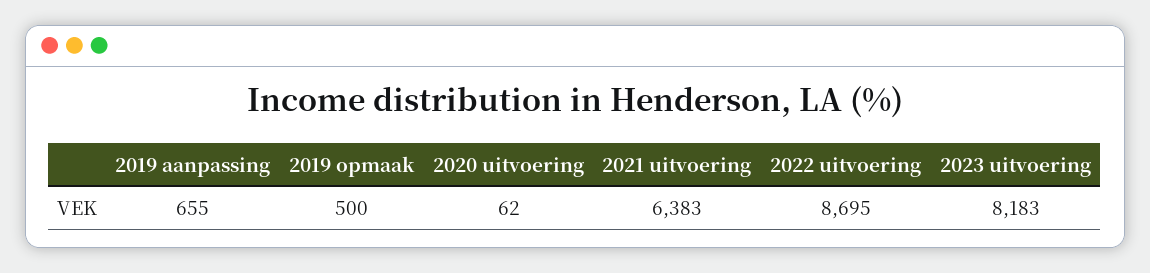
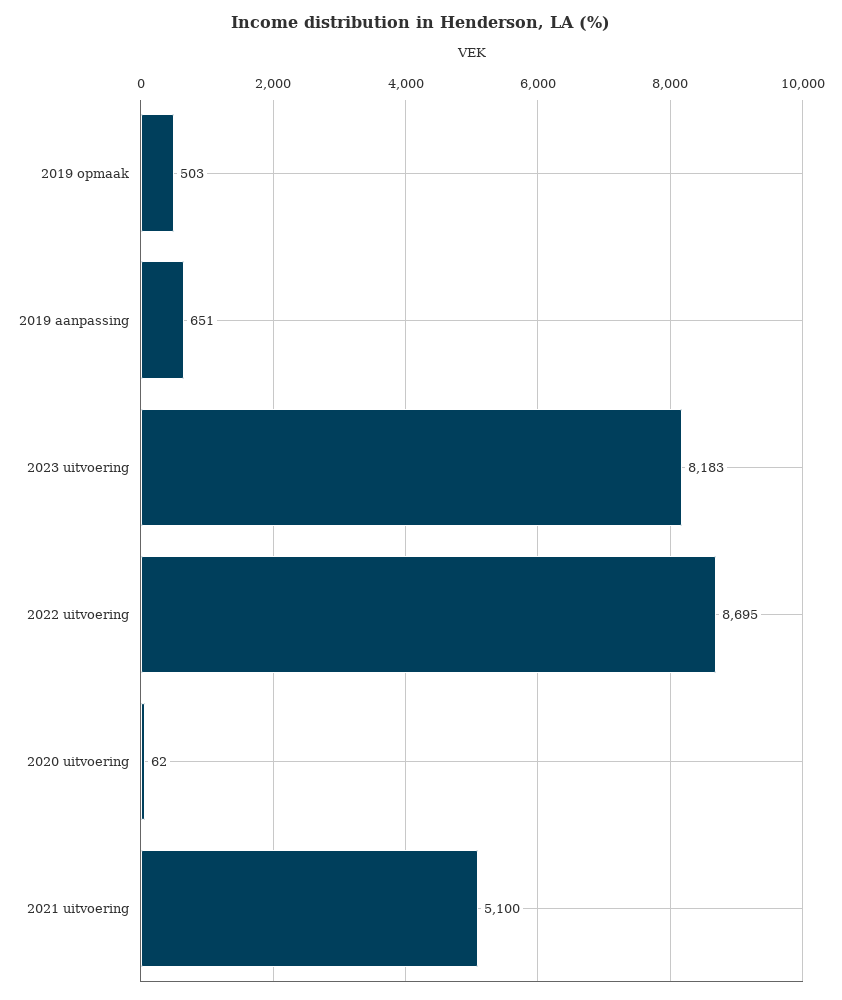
  {
-   "2019 aanpassing": 655,
+   "2019 aanpassing": 651,
-   "2019 opmaak": 500,
+   "2019 opmaak": 503,
    "2020 uitvoering": 62,
-   "2021 uitvoering": 6383,
+   "2021 uitvoering": 5100,
    "2022 uitvoering": 8695,
    "2023 uitvoering": 8183
  }

